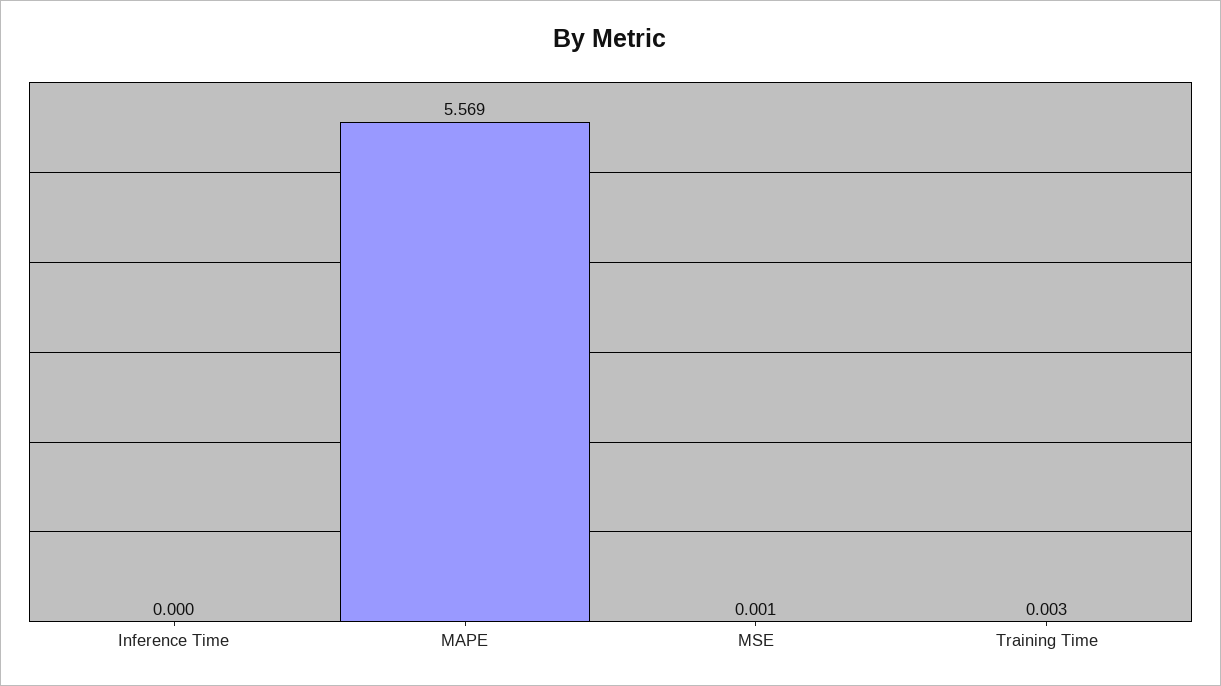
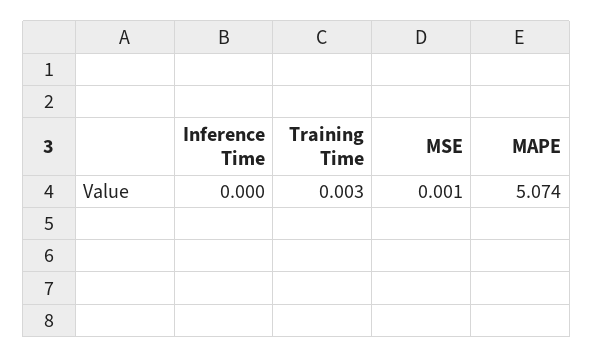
  {
    "Inference Time": 0,
-   "MAPE": 5.569,
+   "MAPE": 5.074,
    "MSE": 0.001,
    "Training Time": 0.003
  }

